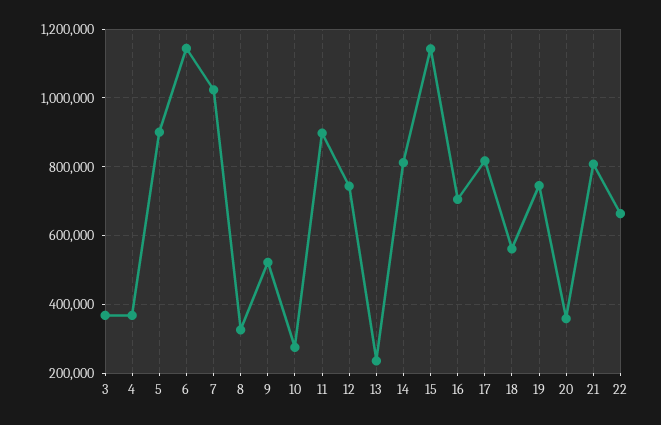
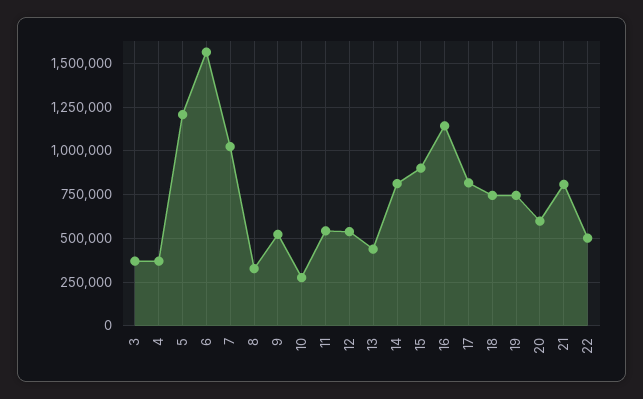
  {
    "3": 360000,
    "4": 360000,
-   "5": 900000,
+   "5": 1200000,
-   "6": 1140000,
+   "6": 1550000,
    "7": 1020000,
    "8": 320000,
    "9": 520000,
    "10": 280000,
-   "11": 900000,
+   "11": 550000,
-   "12": 740000,
+   "12": 550000,
-   "13": 240000,
+   "13": 450000,
    "14": 820000,
-   "15": 1140000,
+   "15": 900000,
-   "16": 700000,
+   "16": 1150000,
    "17": 820000,
-   "18": 560000,
+   "18": 750000,
    "19": 740000,
-   "20": 360000,
+   "20": 600000,
    "21": 800000,
-   "22": 660000
+   "22": 500000
  }

